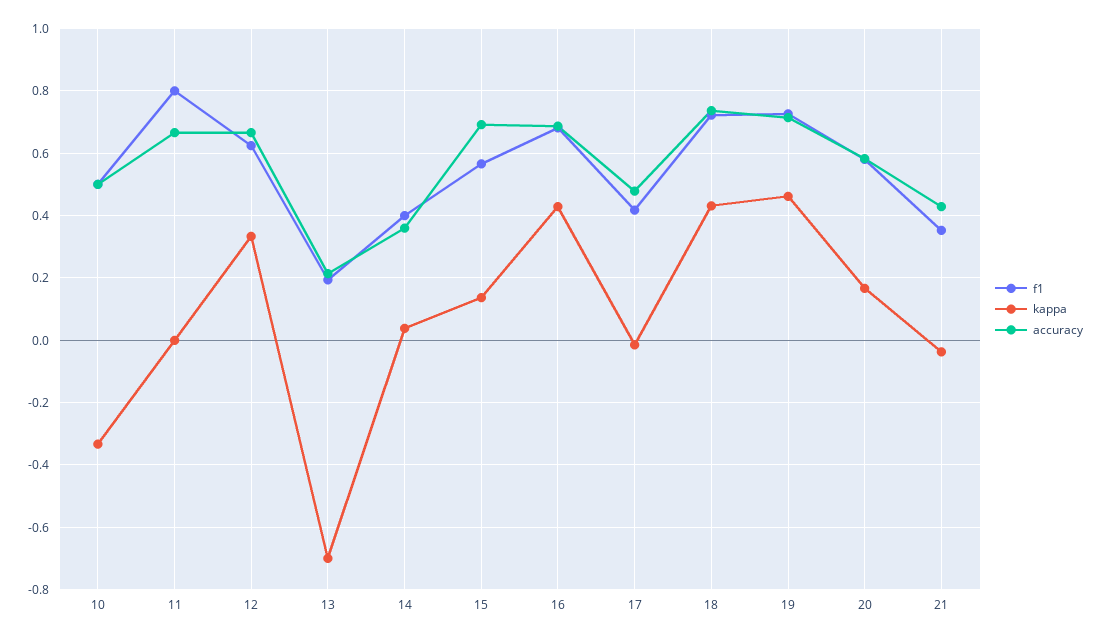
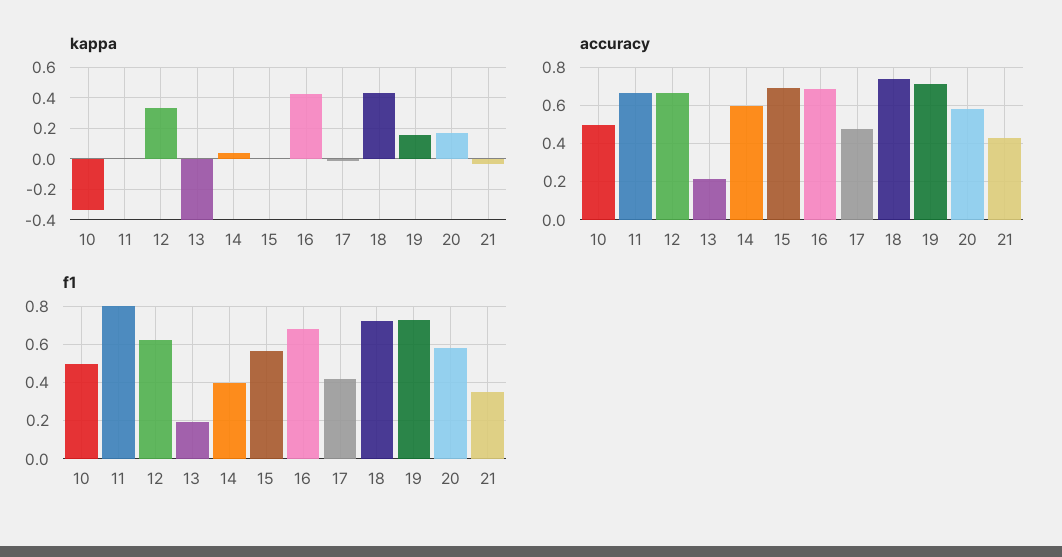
  {
    "f1": {
      "10": 0.5,
      "11": 0.8,
      "12": 0.62,
      "13": 0.2,
      "14": 0.4,
      "15": 0.56,
      "16": 0.68,
      "17": 0.42,
      "18": 0.72,
      "19": 0.72,
      "20": 0.58,
      "21": 0.36
    },
    "kappa": {
      "10": -0.34,
      "11": 0,
      "12": 0.34,
-     "13": -0.7,
+     "13": -0.4,
      "14": 0.04,
-     "15": 0.14,
+     "15": 0,
      "16": 0.42,
      "17": -0.02,
      "18": 0.44,
-     "19": 0.46,
+     "19": 0.15,
      "20": 0.16,
      "21": -0.04
    },
    "accuracy": {
      "10": 0.5,
      "11": 0.66,
      "12": 0.66,
      "13": 0.22,
-     "14": 0.36,
+     "14": 0.6,
      "15": 0.7,
      "16": 0.68,
      "17": 0.48,
      "18": 0.74,
      "19": 0.72,
      "20": 0.58,
      "21": 0.42
    }
  }

